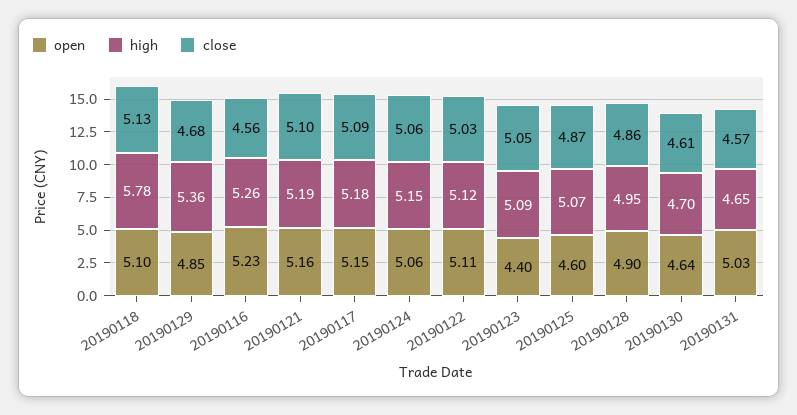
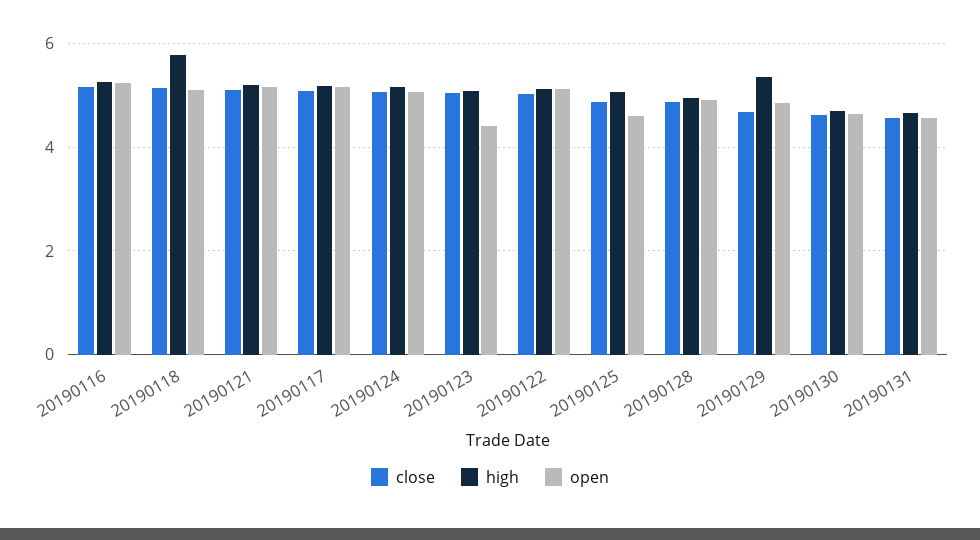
  {
    "open": {
      "20190118": 5.1,
      "20190129": 4.85,
      "20190116": 5.23,
      "20190121": 5.16,
      "20190117": 5.15,
      "20190124": 5.06,
      "20190122": 5.11,
      "20190123": 4.4,
      "20190125": 4.6,
      "20190128": 4.9,
      "20190130": 4.64,
-     "20190131": 5.03
+     "20190131": 4.6
    },
    "high": {
      "20190118": 5.78,
      "20190129": 5.36,
      "20190116": 5.26,
      "20190121": 5.19,
      "20190117": 5.18,
      "20190124": 5.15,
      "20190122": 5.12,
      "20190123": 5.09,
      "20190125": 5.07,
      "20190128": 4.95,
      "20190130": 4.7,
      "20190131": 4.65
    },
    "close": {
      "20190118": 5.13,
      "20190129": 4.68,
-     "20190116": 4.56,
+     "20190116": 5.2,
      "20190121": 5.1,
      "20190117": 5.09,
      "20190124": 5.06,
      "20190122": 5.03,
      "20190123": 5.05,
      "20190125": 4.87,
      "20190128": 4.86,
      "20190130": 4.61,
      "20190131": 4.57
    }
  }

